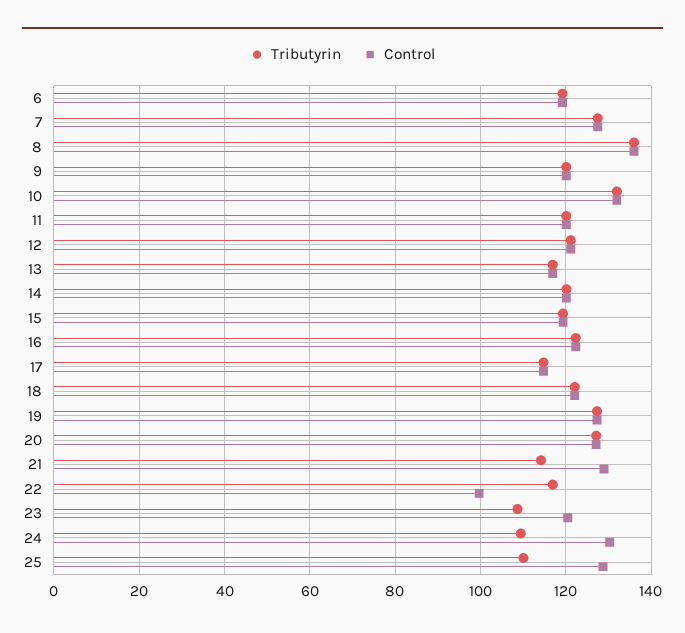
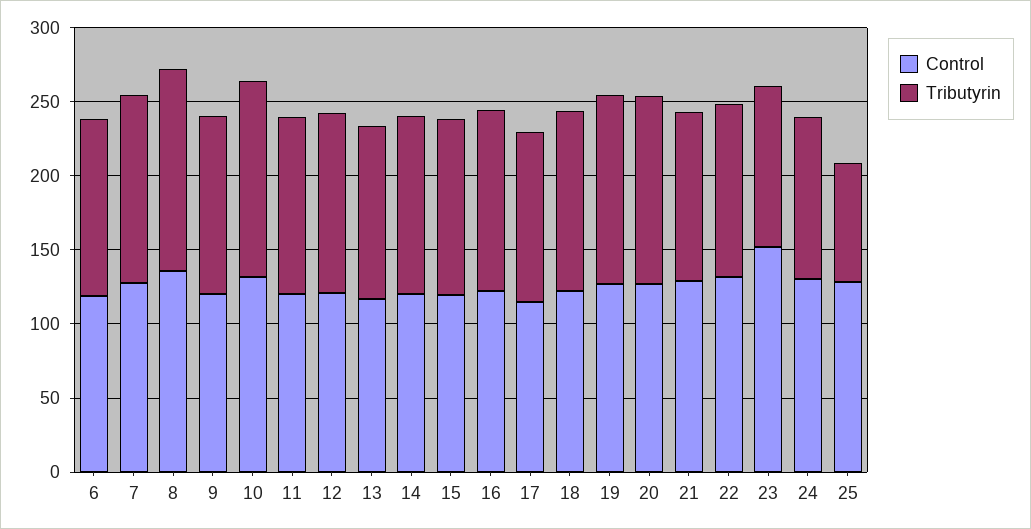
  {
    "Tributyrin": {
      "6": 120,
      "7": 128,
      "8": 136,
      "9": 120,
      "10": 132,
      "11": 120,
      "12": 122,
      "13": 116,
      "14": 120,
      "15": 120,
      "16": 122,
      "17": 114,
      "18": 122,
      "19": 128,
      "20": 128,
      "21": 114,
      "22": 116,
      "23": 108,
      "24": 110,
-     "25": 110
+     "25": 80
    },
    "Control": {
      "6": 120,
      "7": 128,
      "8": 136,
      "9": 120,
      "10": 132,
      "11": 120,
      "12": 122,
      "13": 116,
      "14": 120,
      "15": 120,
      "16": 122,
      "17": 114,
      "18": 122,
      "19": 128,
      "20": 128,
      "21": 128,
-     "22": 100,
+     "22": 130,
-     "23": 120,
+     "23": 150,
      "24": 130,
      "25": 128
    }
  }

